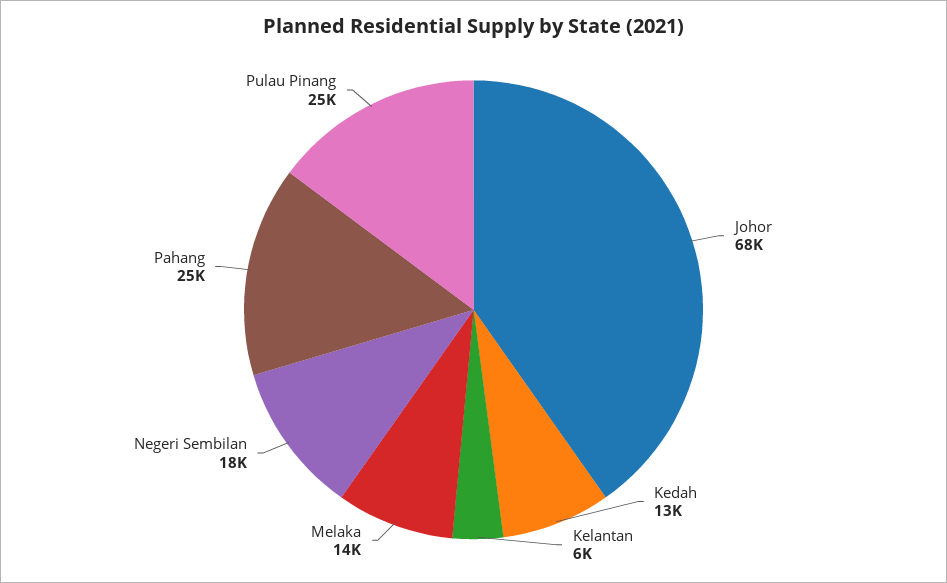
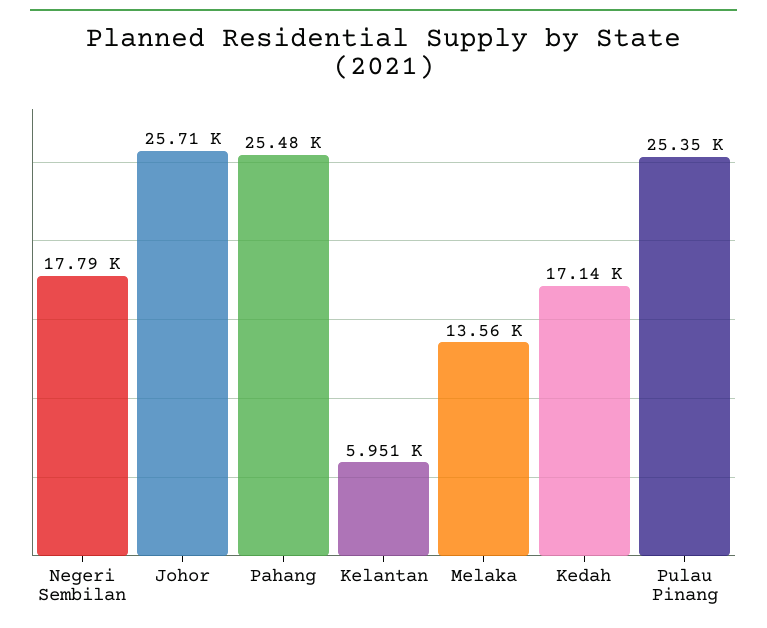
  {
-   "Johor": 68000,
+   "Johor": 25710,
-   "Kedah": 13000,
+   "Kedah": 17140,
    "Kelantan": 5951,
    "Melaka": 13560,
    "Negeri Sembilan": 17790,
    "Pahang": 25480,
    "Pulau Pinang": 25350
  }

